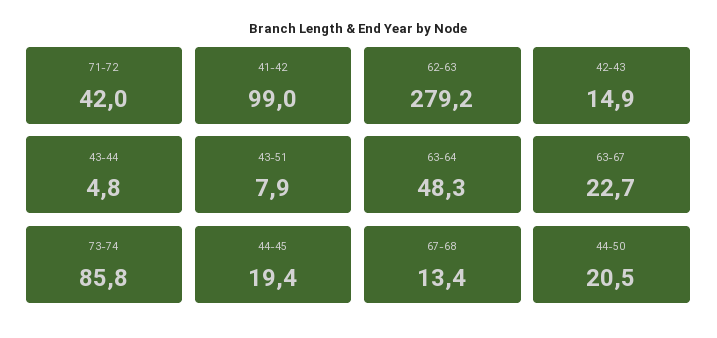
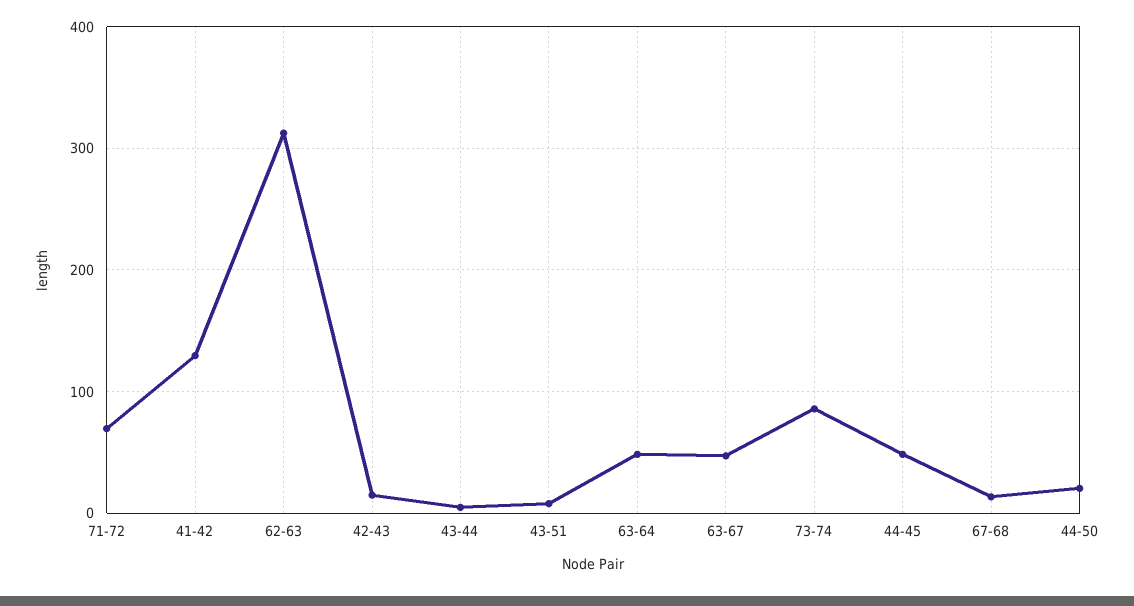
  {
-   "71-72": 42,
+   "71-72": 70,
-   "41-42": 99,
+   "41-42": 130,
-   "62-63": 279.2,
+   "62-63": 310,
    "42-43": 14.9,
    "43-44": 4.8,
    "43-51": 7.9,
    "63-64": 48.3,
-   "63-67": 22.7,
+   "63-67": 50,
    "73-74": 85.8,
-   "44-45": 19.4,
+   "44-45": 50,
    "67-68": 13.4,
    "44-50": 20.5
  }

